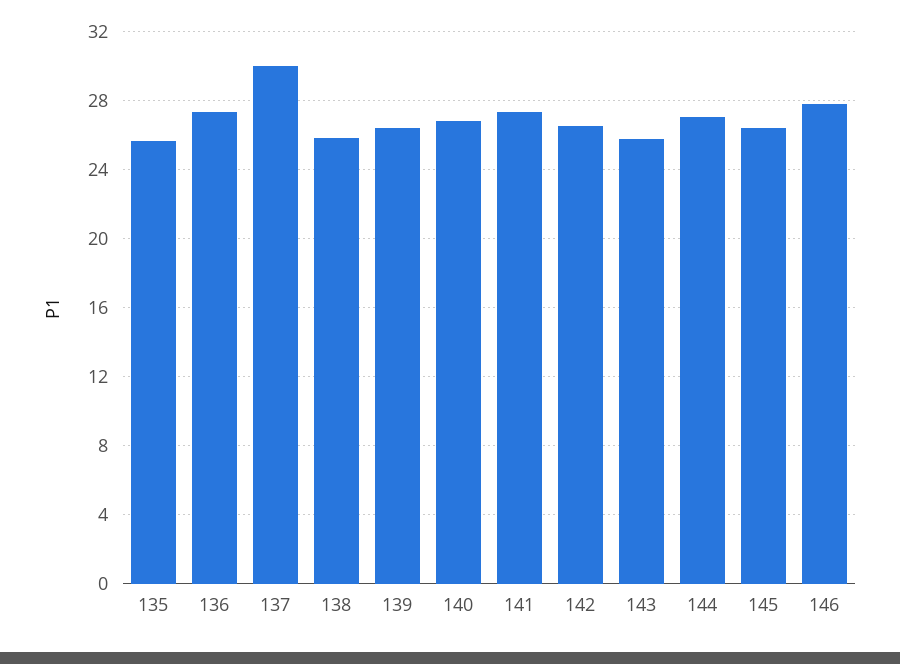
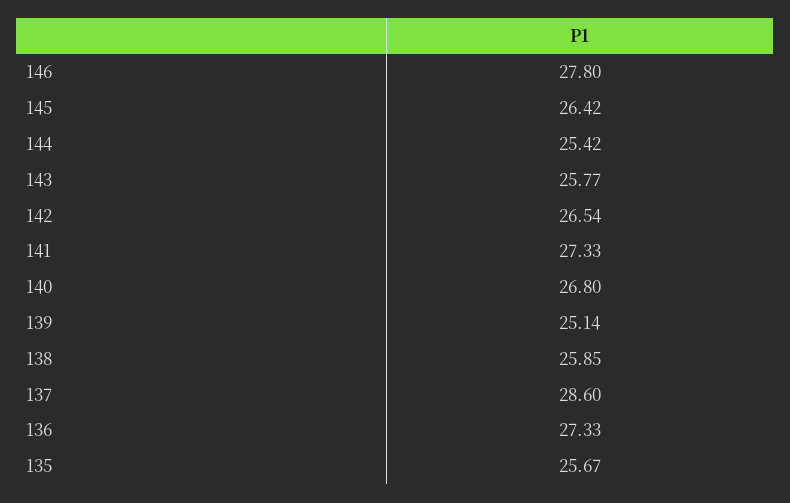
  {
    "135": 25.67,
    "136": 27.33,
-   "137": 30,
+   "137": 28.6,
    "138": 25.85,
-   "139": 26.5,
+   "139": 25.14,
    "140": 26.8,
    "141": 27.33,
    "142": 26.54,
    "143": 25.77,
-   "144": 27,
+   "144": 25.42,
    "145": 26.42,
    "146": 27.8
  }

